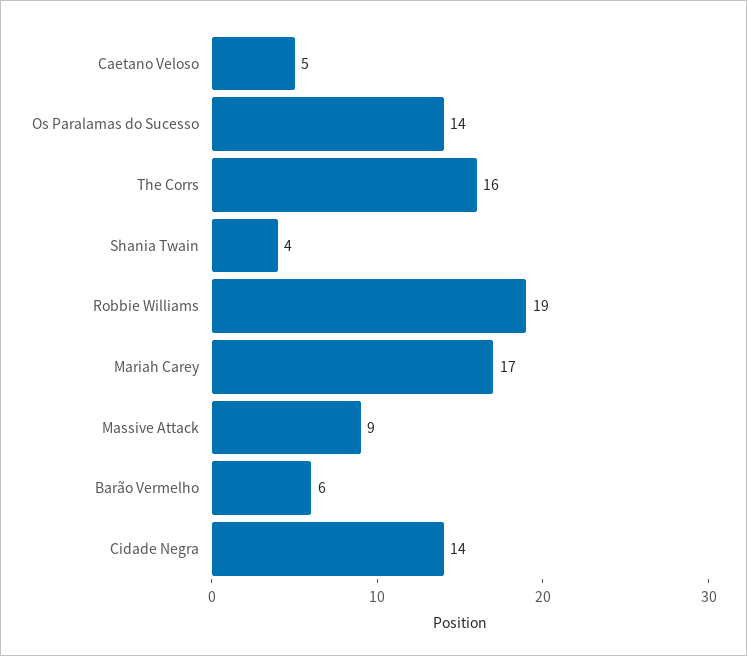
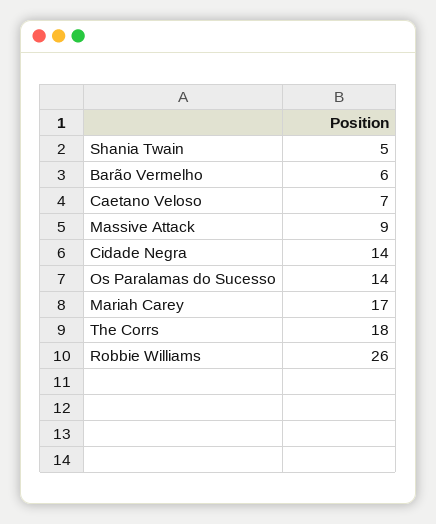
  {
-   "Caetano Veloso": 5,
+   "Caetano Veloso": 7,
    "Os Paralamas do Sucesso": 14,
-   "The Corrs": 16,
+   "The Corrs": 18,
-   "Shania Twain": 4,
+   "Shania Twain": 5,
-   "Robbie Williams": 19,
+   "Robbie Williams": 26,
    "Mariah Carey": 17,
    "Massive Attack": 9,
    "Barão Vermelho": 6,
    "Cidade Negra": 14
  }

